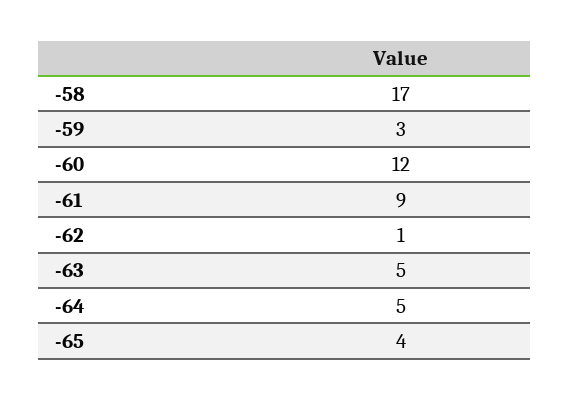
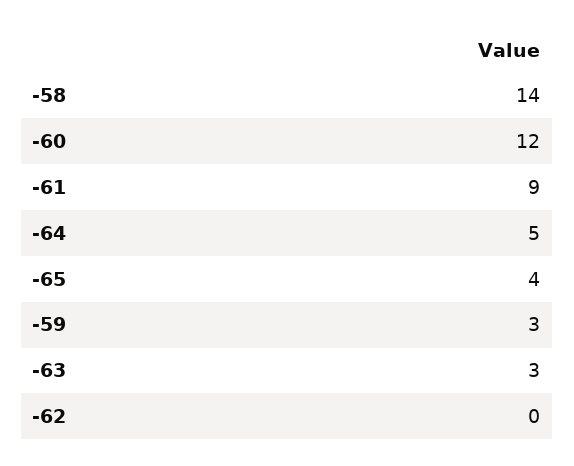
  {
-   "-58": 17,
+   "-58": 14,
    "-59": 3,
    "-60": 12,
    "-61": 9,
-   "-62": 1,
+   "-62": 0,
-   "-63": 5,
+   "-63": 3,
    "-64": 5,
    "-65": 4
  }

